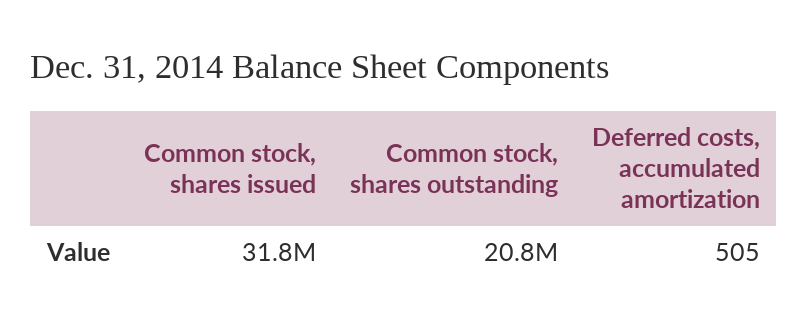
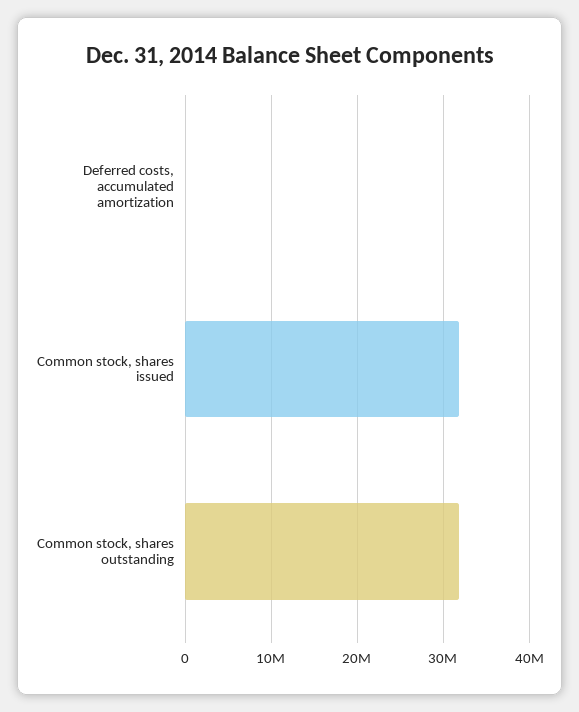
  {
    "Common stock, shares issued": 31800000,
-   "Common stock, shares outstanding": 20800000,
+   "Common stock, shares outstanding": 32000000,
    "Deferred costs, accumulated amortization": 505
  }

